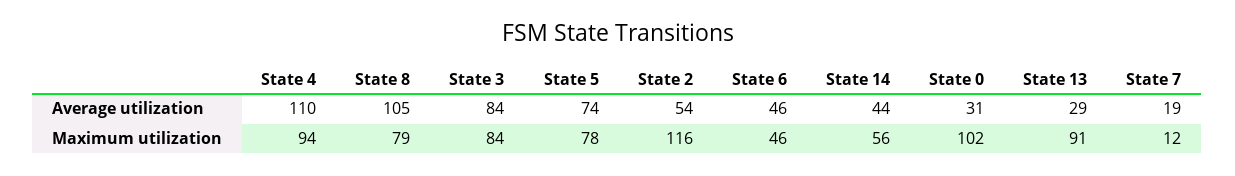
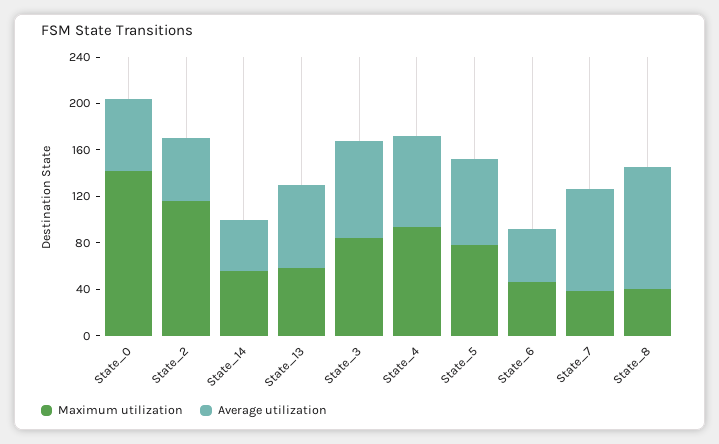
  {
    "Average utilization": {
-     "State 4": 110,
+     "State 4": 80,
      "State 8": 105,
      "State 3": 84,
      "State 5": 74,
      "State 2": 54,
      "State 6": 46,
      "State 14": 44,
-     "State 0": 31,
+     "State 0": 60,
-     "State 13": 29,
+     "State 13": 70,
-     "State 7": 19
+     "State 7": 90
    },
    "Maximum utilization": {
      "State 4": 94,
-     "State 8": 79,
+     "State 8": 40,
      "State 3": 84,
      "State 5": 78,
      "State 2": 116,
      "State 6": 46,
      "State 14": 56,
-     "State 0": 102,
+     "State 0": 140,
-     "State 13": 91,
+     "State 13": 60,
-     "State 7": 12
+     "State 7": 40
    }
  }

